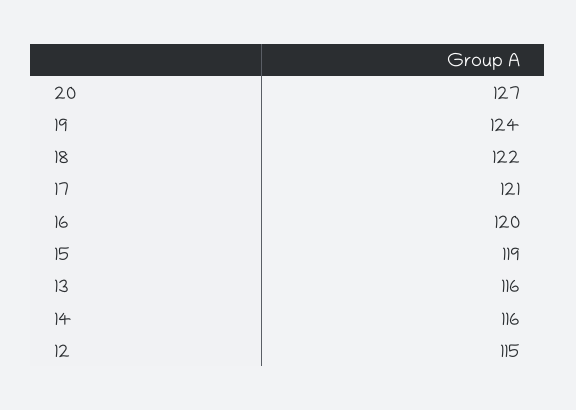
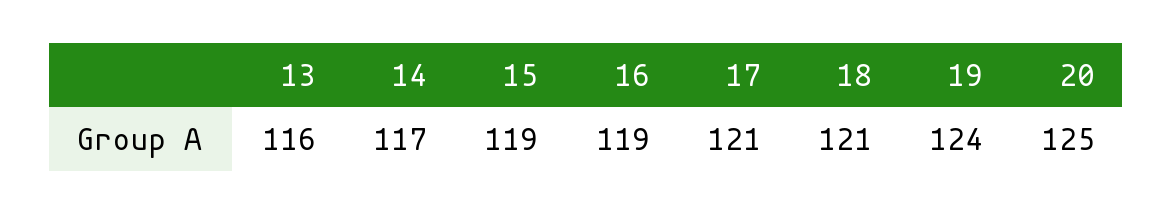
  {
-   "20": 127,
+   "20": 125,
    "19": 124,
-   "18": 122,
+   "18": 121,
    "17": 121,
-   "16": 120,
+   "16": 119,
    "15": 119,
    "13": 116,
-   "14": 116,
+   "14": 117
-   "12": 115
  }

